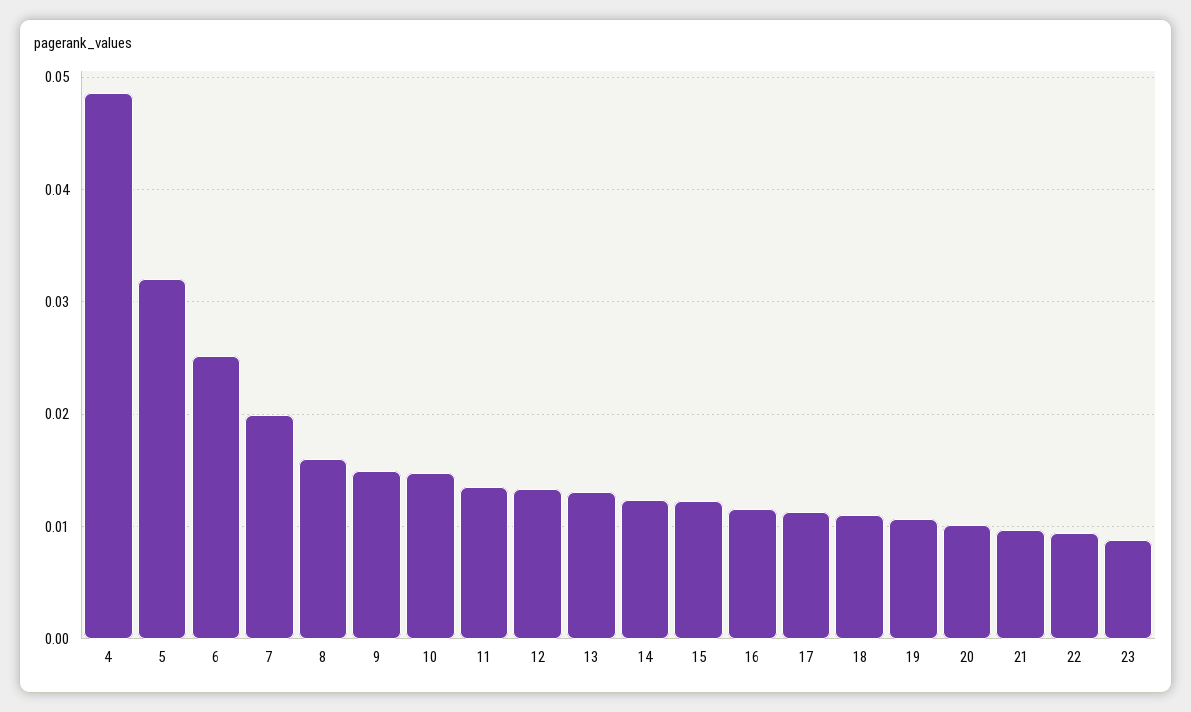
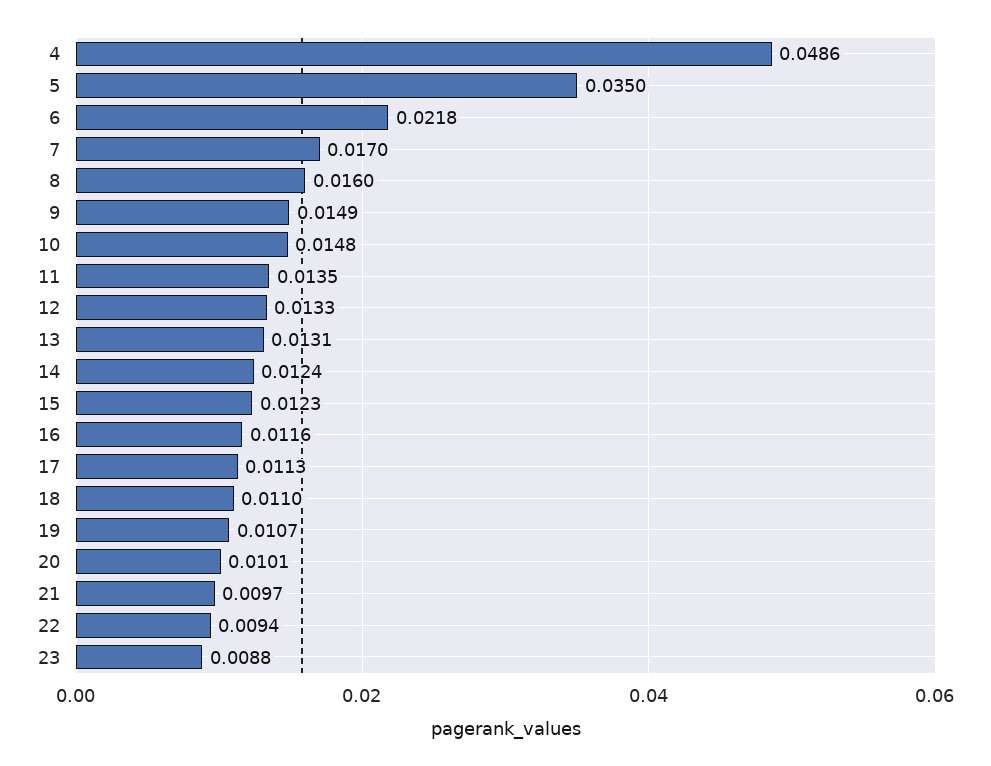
  {
    "4": 0.0486,
-   "5": 0.032,
+   "5": 0.035,
-   "6": 0.025,
+   "6": 0.0218,
-   "7": 0.02,
+   "7": 0.017,
    "8": 0.016,
    "9": 0.0149,
    "10": 0.0148,
    "11": 0.0135,
    "12": 0.0133,
    "13": 0.0131,
    "14": 0.0124,
    "15": 0.0123,
    "16": 0.0116,
    "17": 0.0113,
    "18": 0.011,
    "19": 0.0107,
    "20": 0.0101,
    "21": 0.0097,
    "22": 0.0094,
    "23": 0.0088
  }

